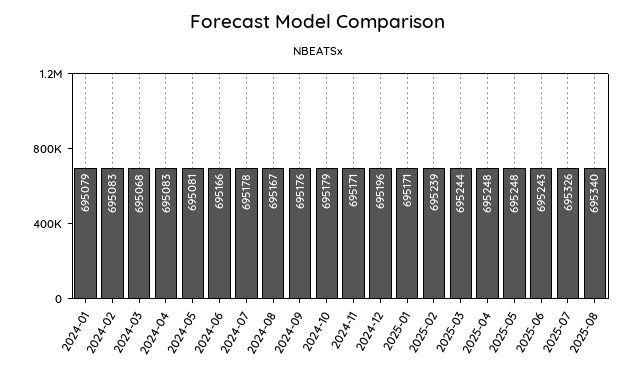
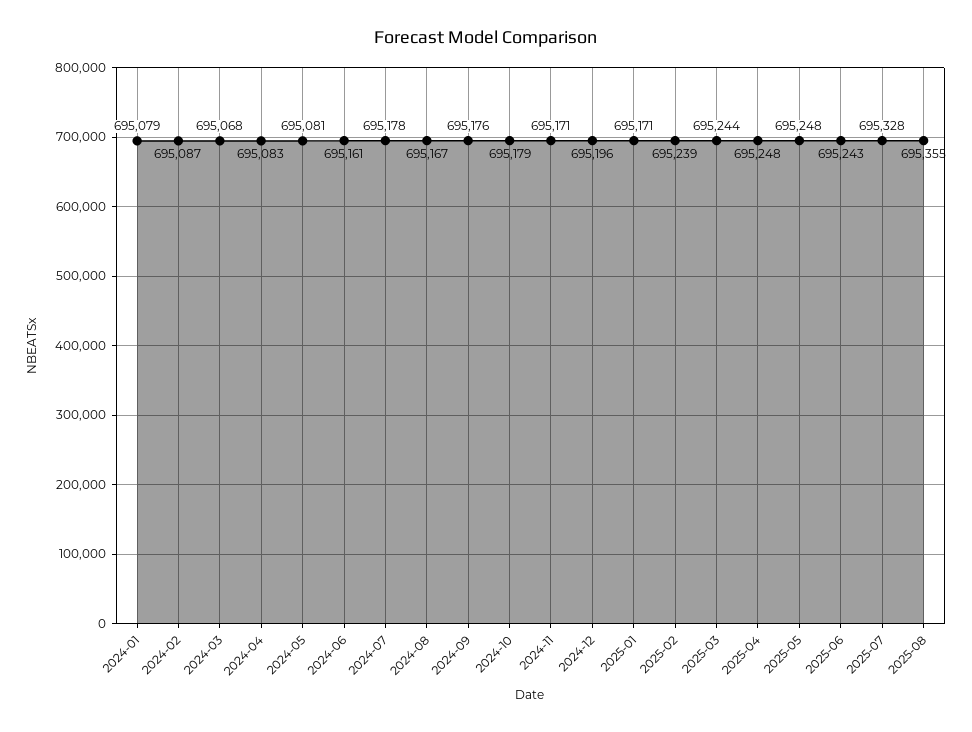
  {
    "2024-01": 695079,
-   "2024-02": 695083,
+   "2024-02": 695087,
    "2024-03": 695068,
    "2024-04": 695083,
    "2024-05": 695081,
-   "2024-06": 695166,
+   "2024-06": 695161,
    "2024-07": 695178,
    "2024-08": 695167,
    "2024-09": 695176,
    "2024-10": 695179,
    "2024-11": 695171,
    "2024-12": 695196,
    "2025-01": 695171,
    "2025-02": 695239,
    "2025-03": 695244,
    "2025-04": 695248,
    "2025-05": 695248,
    "2025-06": 695243,
-   "2025-07": 695326,
+   "2025-07": 695328,
-   "2025-08": 695340
+   "2025-08": 695355
  }

